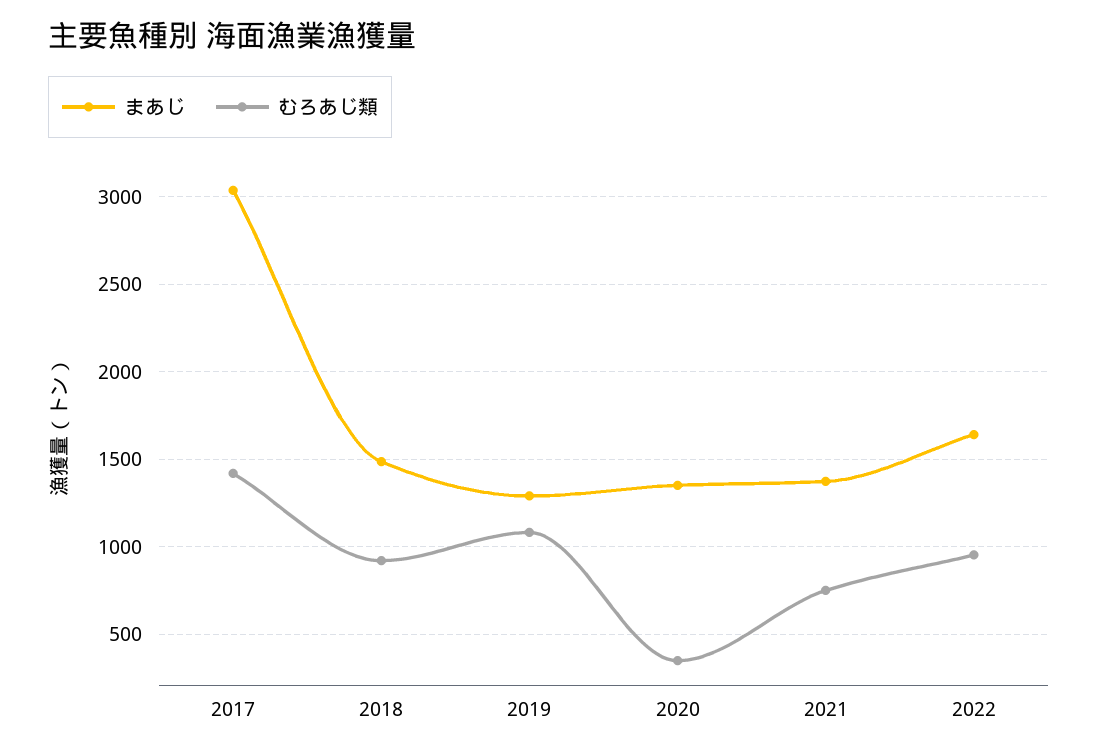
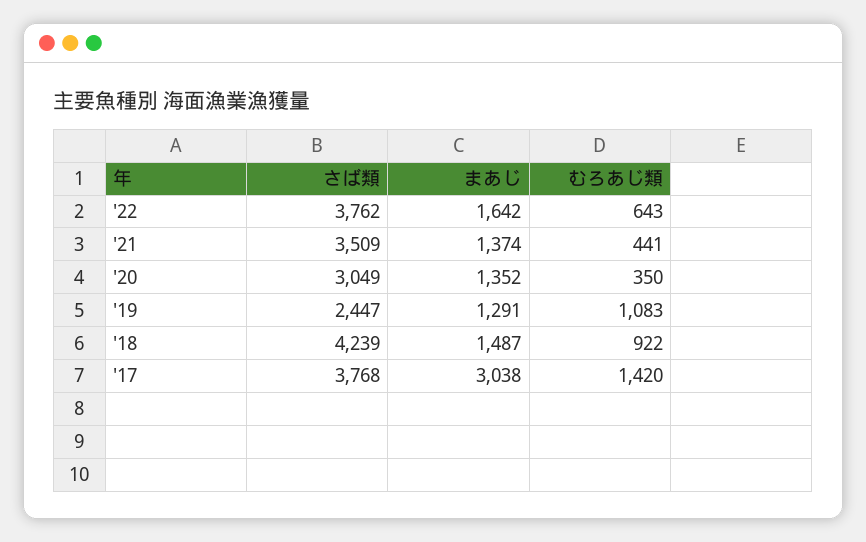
  {
    "まあじ": {
      "2017": 3038,
      "2018": 1487,
      "2019": 1291,
      "2020": 1352,
      "2021": 1374,
      "2022": 1642
    },
    "むろあじ類": {
      "2017": 1420,
      "2018": 922,
      "2019": 1083,
      "2020": 350,
-     "2021": 750,
+     "2021": 441,
-     "2022": 950
+     "2022": 643
-   }
+   },
+   "さば類": {
+     "2022": 3762,
+     "2021": 3509,
+     "2020": 3049,
+     "2019": 2447,
+     "2018": 4239,
+     "2017": 3768
+   }
  }

